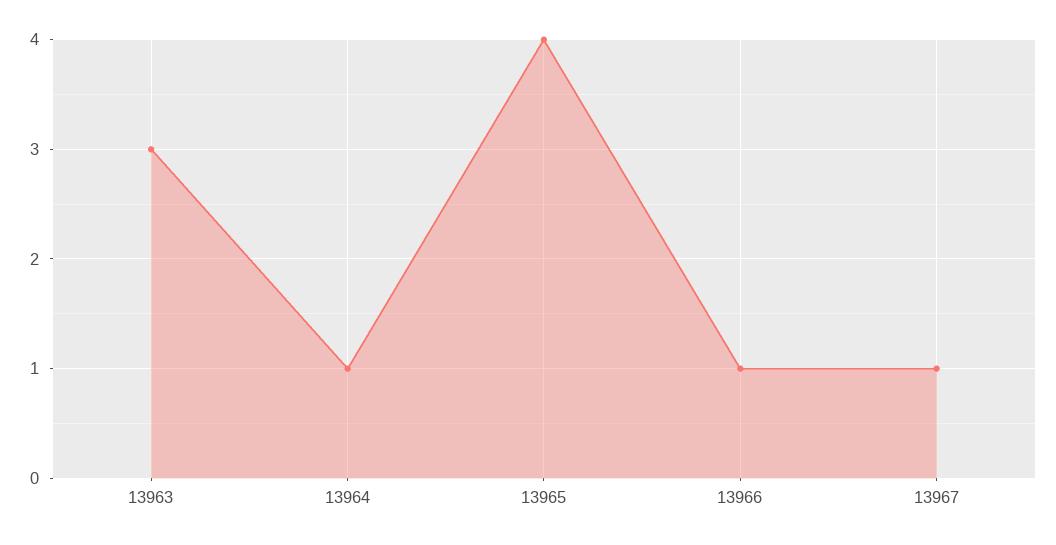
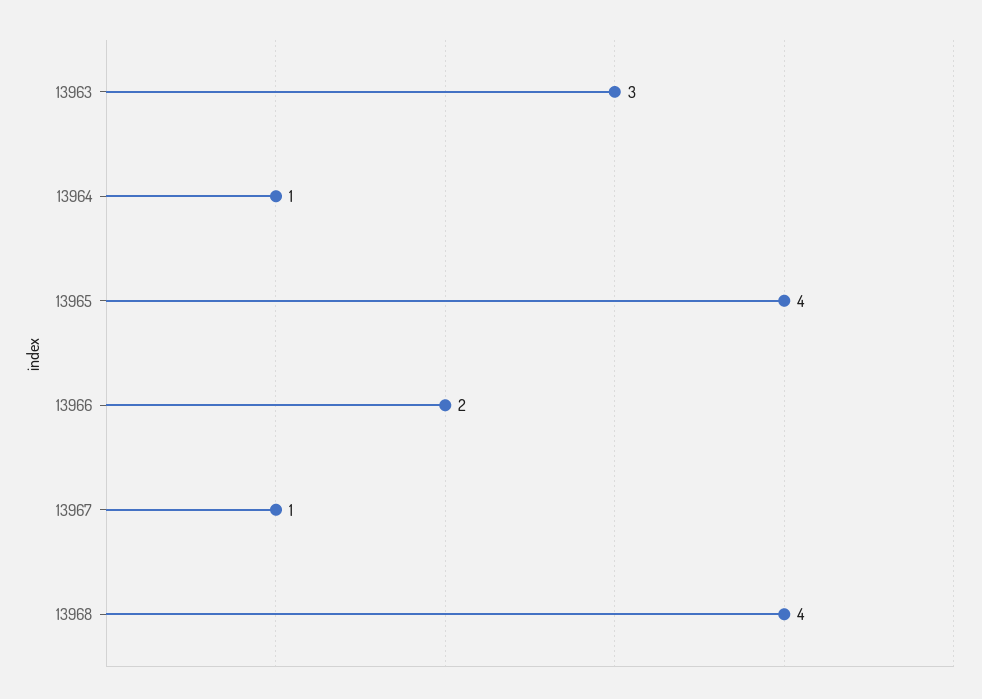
  {
    "13963": 3,
    "13964": 1,
    "13965": 4,
-   "13966": 1,
+   "13966": 2,
-   "13967": 1
+   "13967": 1,
+   "13968": 4
  }

